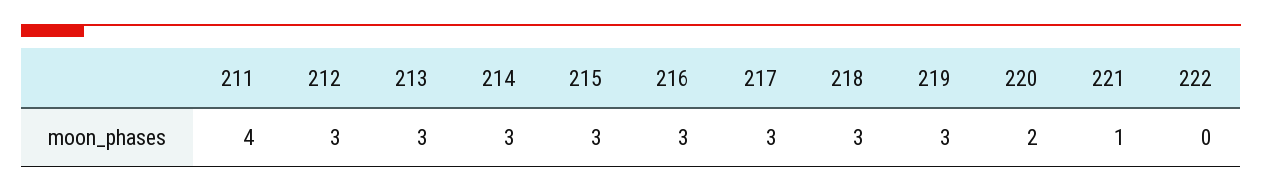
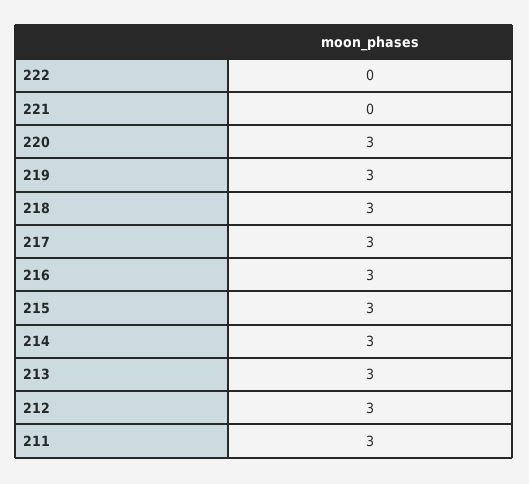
  {
-   "211": 4,
+   "211": 3,
    "212": 3,
    "213": 3,
    "214": 3,
    "215": 3,
    "216": 3,
    "217": 3,
    "218": 3,
    "219": 3,
-   "220": 2,
+   "220": 3,
-   "221": 1,
+   "221": 0,
    "222": 0
  }

